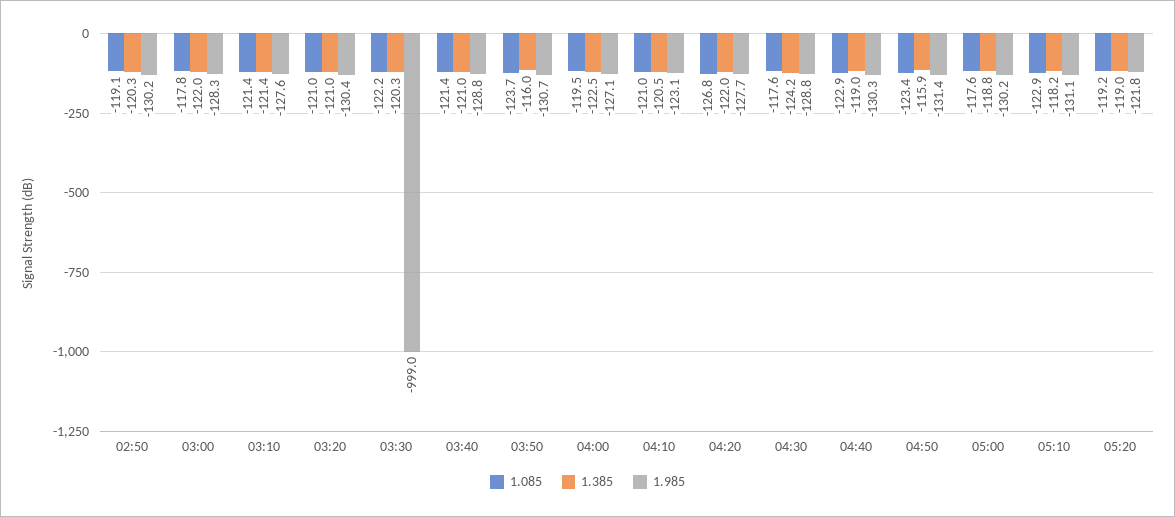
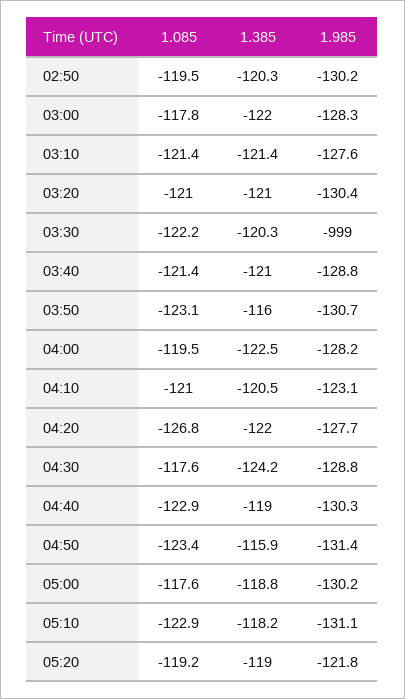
  {
    "1.085": {
-     "02:50": -119.1,
+     "02:50": -119.5,
      "03:00": -117.8,
      "03:10": -121.4,
      "03:20": -121,
      "03:30": -122.2,
      "03:40": -121.4,
-     "03:50": -123.7,
+     "03:50": -123.1,
      "04:00": -119.5,
      "04:10": -121,
      "04:20": -126.8,
      "04:30": -117.6,
      "04:40": -122.9,
      "04:50": -123.4,
      "05:00": -117.6,
      "05:10": -122.9,
      "05:20": -119.2
    },
    "1.385": {
      "02:50": -120.3,
      "03:00": -122,
      "03:10": -121.4,
      "03:20": -121,
      "03:30": -120.3,
      "03:40": -121,
      "03:50": -116,
      "04:00": -122.5,
      "04:10": -120.5,
      "04:20": -122,
      "04:30": -124.2,
      "04:40": -119,
      "04:50": -115.9,
      "05:00": -118.8,
      "05:10": -118.2,
      "05:20": -119
    },
    "1.985": {
      "02:50": -130.2,
      "03:00": -128.3,
      "03:10": -127.6,
      "03:20": -130.4,
      "03:30": -999,
      "03:40": -128.8,
      "03:50": -130.7,
-     "04:00": -127.1,
+     "04:00": -128.2,
      "04:10": -123.1,
      "04:20": -127.7,
      "04:30": -128.8,
      "04:40": -130.3,
      "04:50": -131.4,
      "05:00": -130.2,
      "05:10": -131.1,
      "05:20": -121.8
    }
  }

